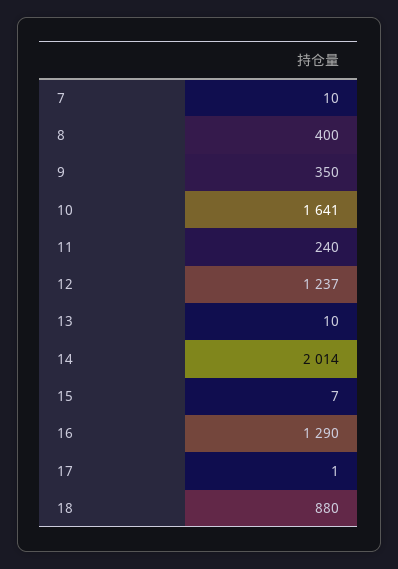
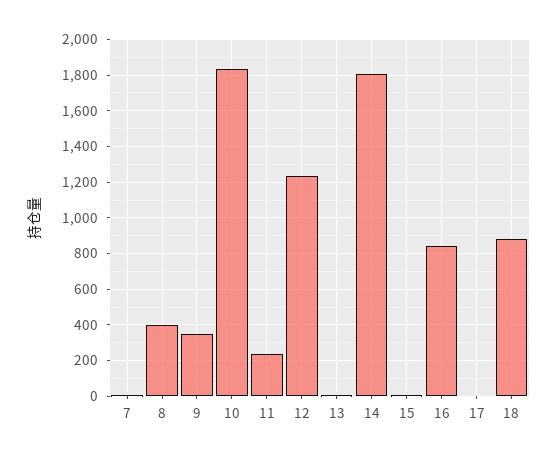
  {
    "7": 10,
    "8": 400,
    "9": 350,
-   "10": 1641,
+   "10": 1850,
    "11": 240,
    "12": 1237,
    "13": 10,
-   "14": 2014,
+   "14": 1800,
    "15": 7,
-   "16": 1290,
+   "16": 850,
    "17": 1,
    "18": 880
  }

